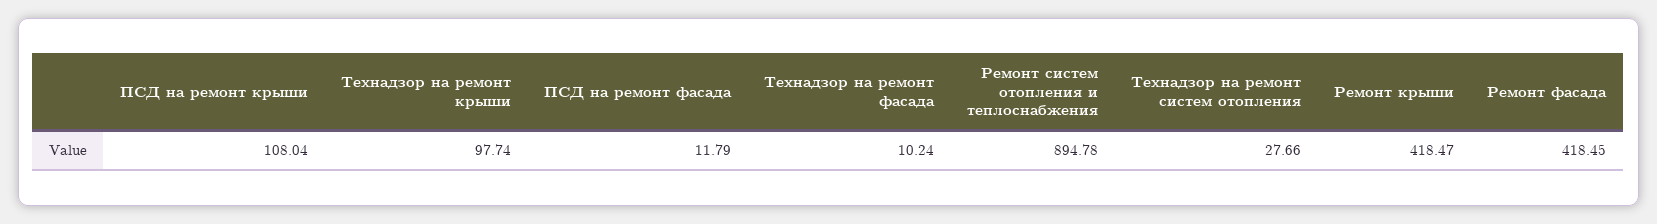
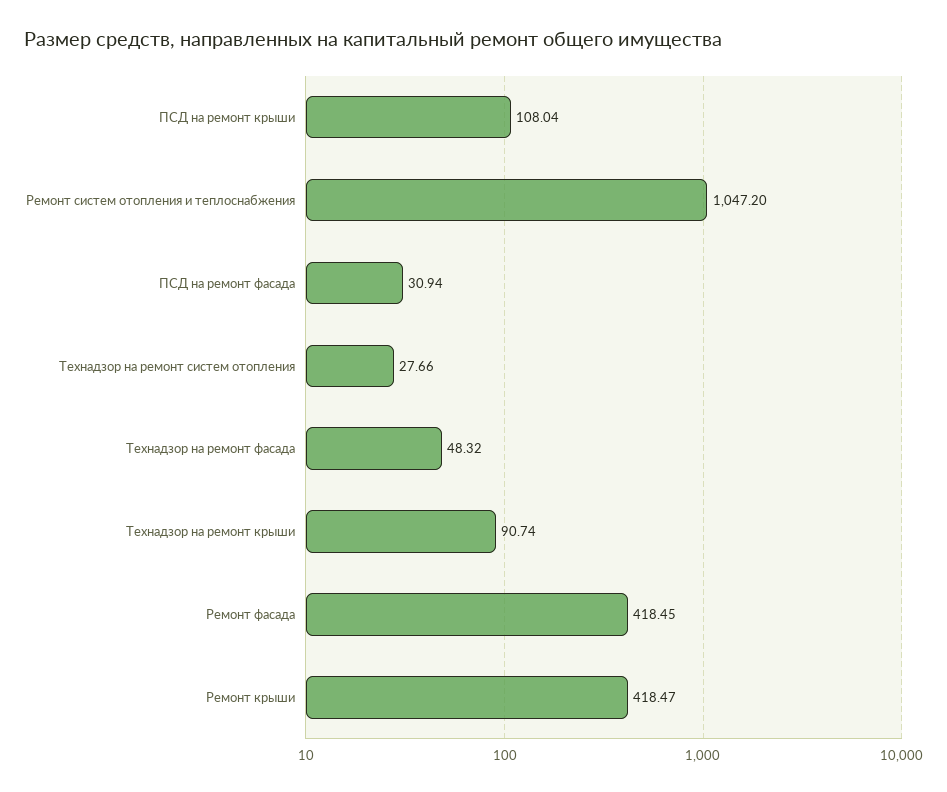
  {
    "ПСД на ремонт крыши": 108.04,
-   "Технадзор на ремонт крыши": 97.74,
+   "Технадзор на ремонт крыши": 90.74,
-   "ПСД на ремонт фасада": 11.79,
+   "ПСД на ремонт фасада": 30.94,
-   "Технадзор на ремонт фасада": 10.24,
+   "Технадзор на ремонт фасада": 48.32,
-   "Ремонт систем отопления и теплоснабжения": 894.78,
+   "Ремонт систем отопления и теплоснабжения": 1047.2,
    "Технадзор на ремонт систем отопления": 27.66,
    "Ремонт крыши": 418.47,
    "Ремонт фасада": 418.45
  }

